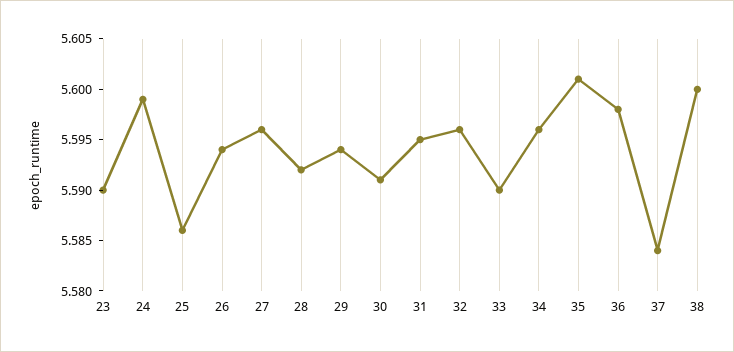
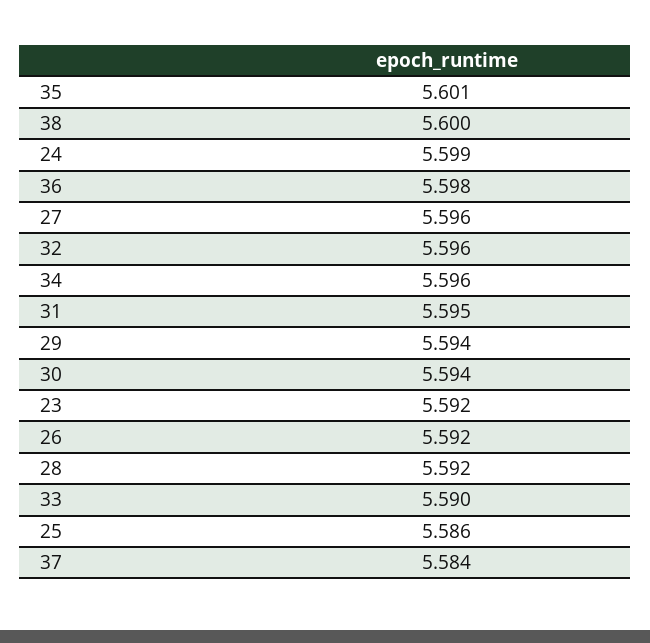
  {
-   "23": 5.59,
+   "23": 5.592,
    "24": 5.599,
    "25": 5.586,
-   "26": 5.594,
+   "26": 5.592,
    "27": 5.596,
    "28": 5.592,
    "29": 5.594,
-   "30": 5.591,
+   "30": 5.594,
    "31": 5.595,
    "32": 5.596,
    "33": 5.59,
    "34": 5.596,
    "35": 5.601,
    "36": 5.598,
    "37": 5.584,
    "38": 5.6
  }

